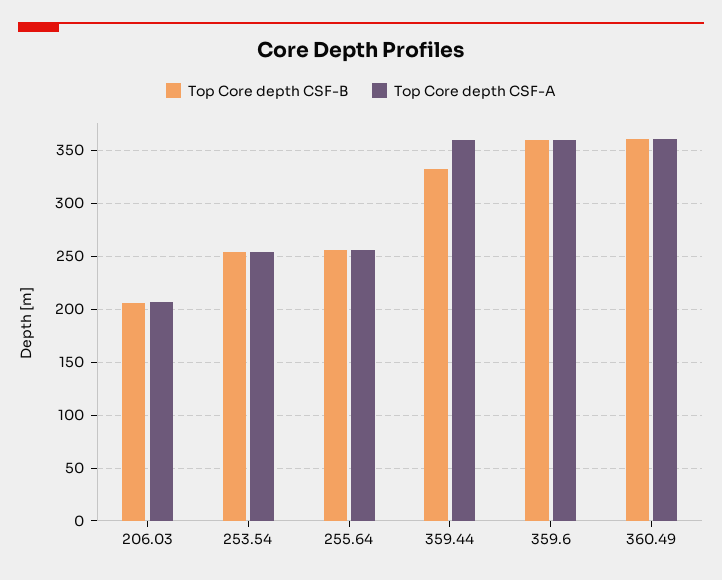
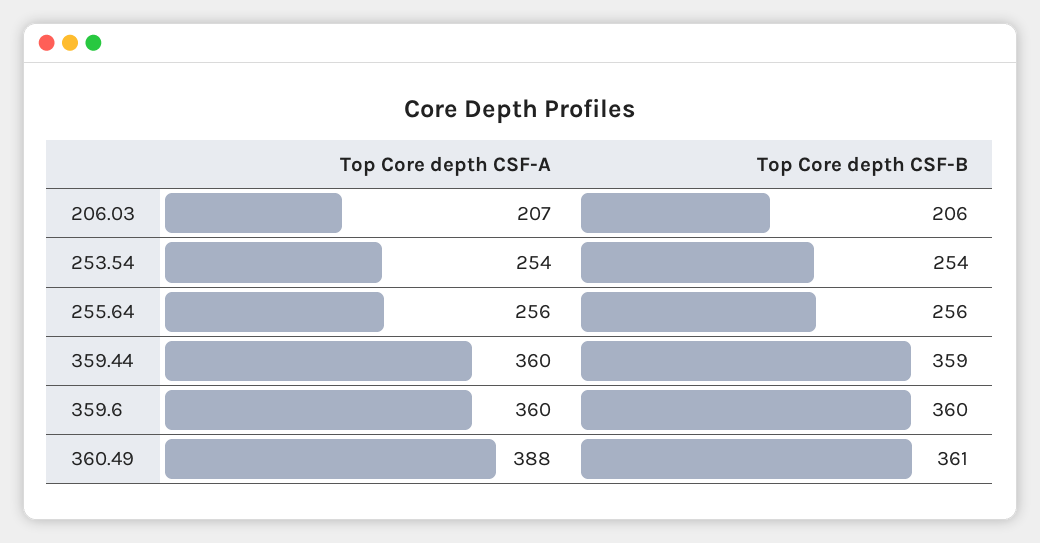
  {
    "Top Core depth CSF-B": {
      "206.03": 206,
      "253.54": 254,
      "255.64": 256,
-     "359.44": 330,
+     "359.44": 359,
      "359.6": 360,
      "360.49": 361
    },
    "Top Core depth CSF-A": {
      "206.03": 207,
      "253.54": 254,
      "255.64": 256,
      "359.44": 360,
      "359.6": 360,
-     "360.49": 360
+     "360.49": 388
    }
  }

